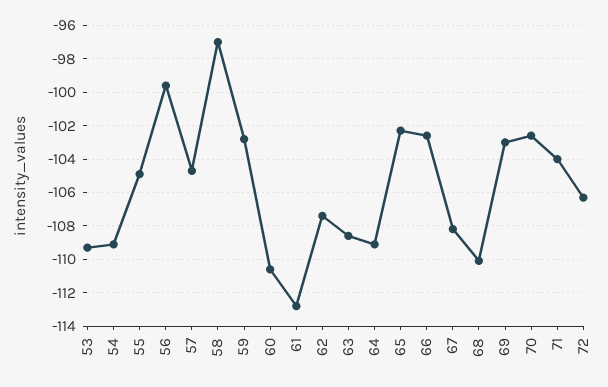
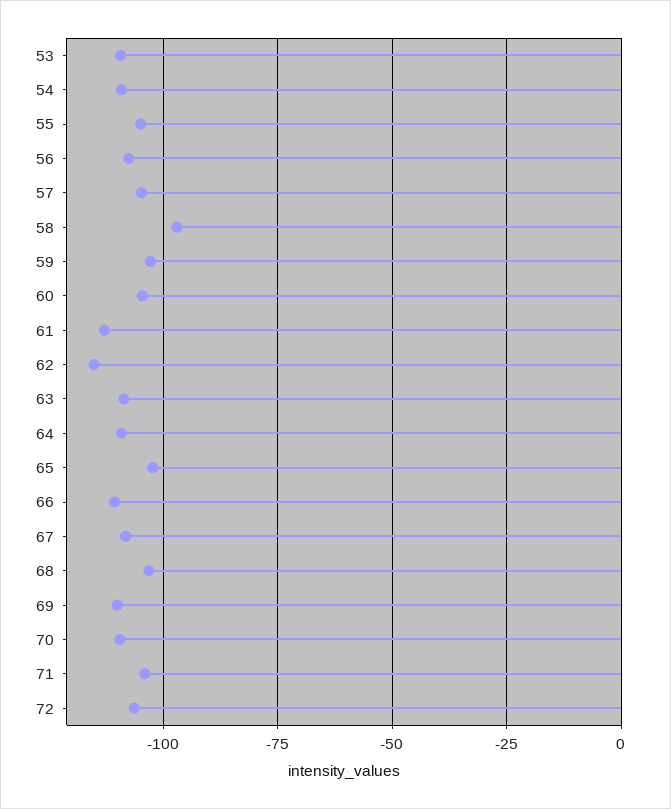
  {
    "53": -109.5,
    "54": -109,
    "55": -105,
-   "56": -99.5,
+   "56": -107.5,
    "57": -104.5,
    "58": -97,
    "59": -103,
-   "60": -110.5,
+   "60": -105,
    "61": -113,
-   "62": -107.5,
+   "62": -115,
    "63": -108.5,
    "64": -109,
    "65": -102.5,
-   "66": -102.5,
+   "66": -110,
    "67": -108,
-   "68": -110,
+   "68": -102.5,
-   "69": -103,
+   "69": -110,
-   "70": -102.5,
+   "70": -110,
    "71": -104,
    "72": -106.5
  }

